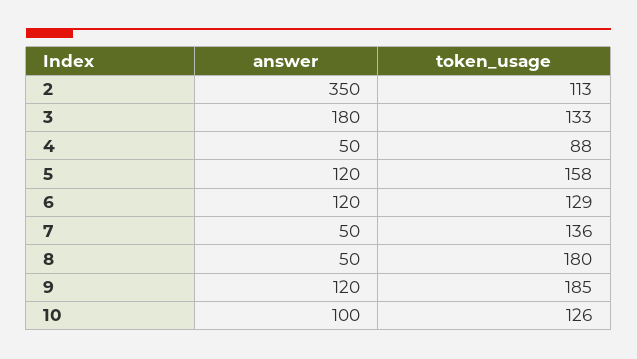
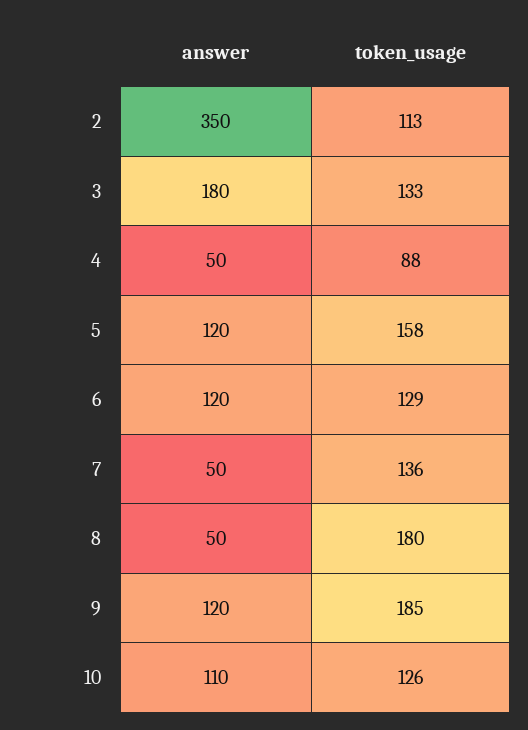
  {
    "answer": {
      "2": 350,
      "3": 180,
      "4": 50,
      "5": 120,
      "6": 120,
      "7": 50,
      "8": 50,
      "9": 120,
-     "10": 100
+     "10": 110
    },
    "token_usage": {
      "2": 113,
      "3": 133,
      "4": 88,
      "5": 158,
      "6": 129,
      "7": 136,
      "8": 180,
      "9": 185,
      "10": 126
    }
  }

